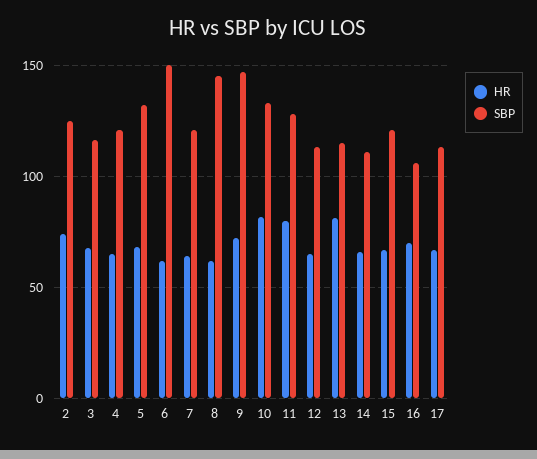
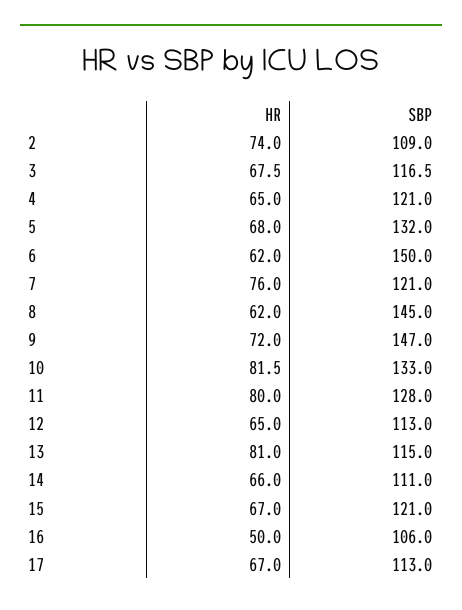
  {
    "HR": {
      "2": 74,
      "3": 67.5,
      "4": 65,
      "5": 68,
      "6": 62,
-     "7": 65,
+     "7": 76,
      "8": 62,
      "9": 72,
      "10": 81.5,
      "11": 80,
      "12": 65,
      "13": 81,
      "14": 66,
      "15": 67,
-     "16": 70,
+     "16": 50,
      "17": 67
    },
    "SBP": {
-     "2": 125,
+     "2": 109,
      "3": 116.5,
      "4": 121,
      "5": 132,
      "6": 150,
      "7": 121,
      "8": 145,
      "9": 147,
      "10": 133,
      "11": 128,
      "12": 113,
      "13": 115,
      "14": 111,
      "15": 121,
      "16": 106,
      "17": 113
    }
  }

